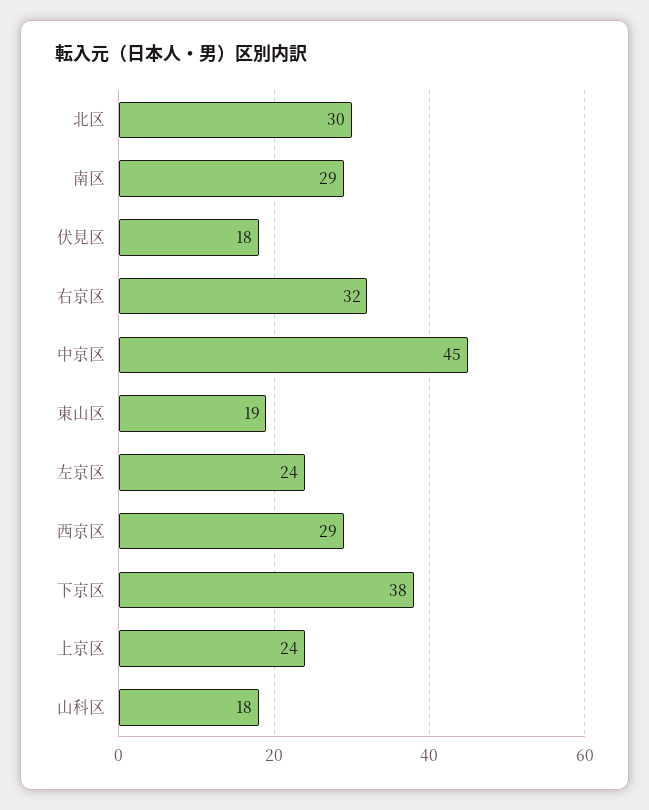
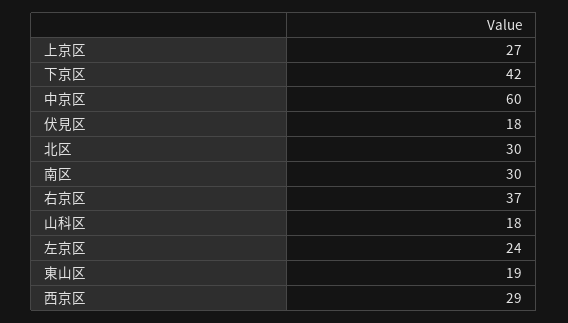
  {
    "北区": 30,
-   "南区": 29,
+   "南区": 30,
    "伏見区": 18,
-   "右京区": 32,
+   "右京区": 37,
-   "中京区": 45,
+   "中京区": 60,
    "東山区": 19,
    "左京区": 24,
    "西京区": 29,
-   "下京区": 38,
+   "下京区": 42,
-   "上京区": 24,
+   "上京区": 27,
    "山科区": 18
  }

